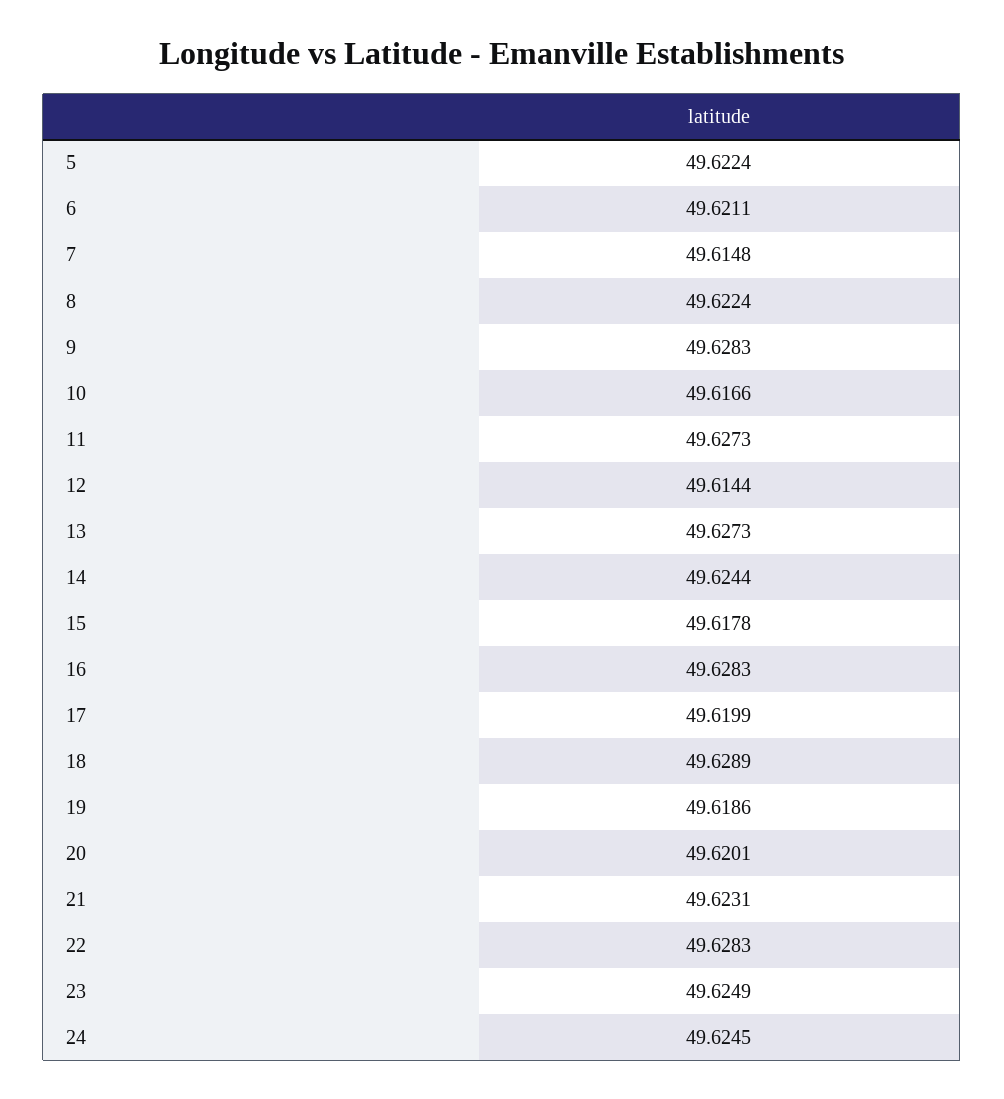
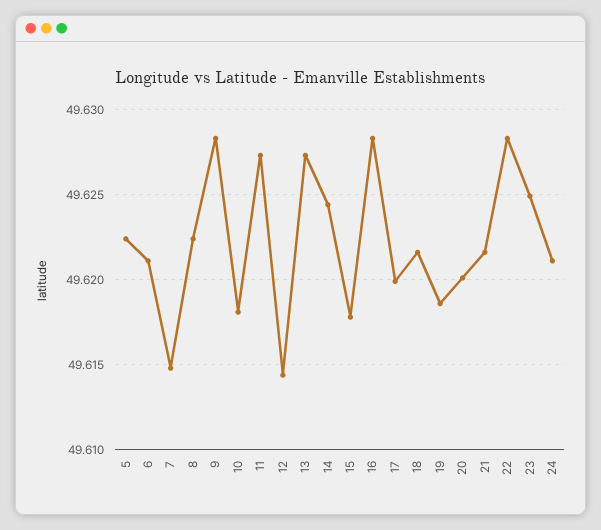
  {
    "5": 49.6224,
    "6": 49.6211,
    "7": 49.6148,
    "8": 49.6224,
    "9": 49.6283,
-   "10": 49.6166,
+   "10": 49.618,
    "11": 49.6273,
    "12": 49.6144,
    "13": 49.6273,
    "14": 49.6244,
    "15": 49.6178,
    "16": 49.6283,
    "17": 49.6199,
-   "18": 49.6289,
+   "18": 49.6215,
    "19": 49.6186,
    "20": 49.6201,
-   "21": 49.6231,
+   "21": 49.6215,
    "22": 49.6283,
    "23": 49.6249,
-   "24": 49.6245
+   "24": 49.621
  }

